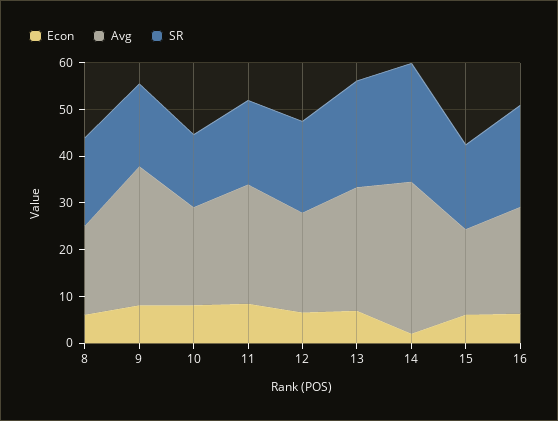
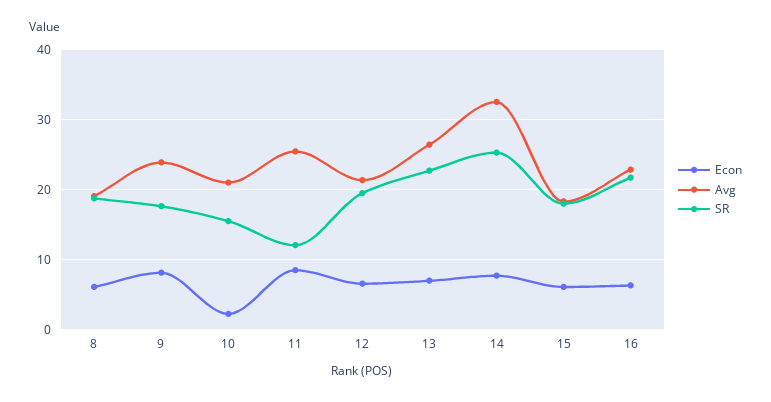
  {
    "Econ": {
      "8": 6,
      "9": 8,
-     "10": 8,
+     "10": 2,
      "11": 8,
      "12": 7,
      "13": 7,
-     "14": 2,
+     "14": 8,
      "15": 6,
      "16": 6
    },
    "Avg": {
      "8": 19,
-     "9": 30,
+     "9": 24,
      "10": 21,
      "11": 25,
      "12": 21,
      "13": 26,
      "14": 33,
      "15": 18,
      "16": 23
    },
    "SR": {
      "8": 19,
      "9": 18,
      "10": 16,
-     "11": 18,
+     "11": 12,
      "12": 20,
      "13": 23,
      "14": 25,
      "15": 18,
      "16": 22
    }
  }

